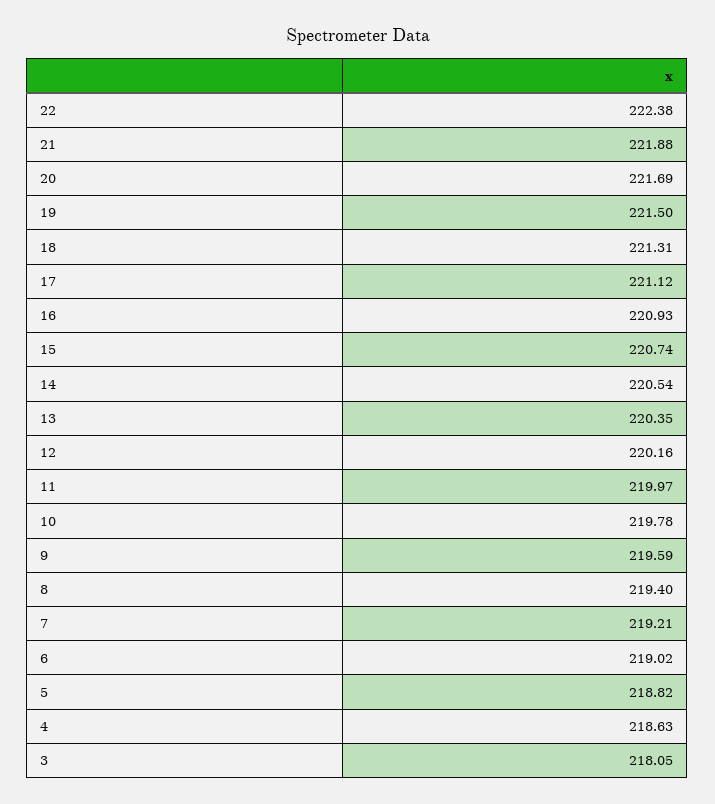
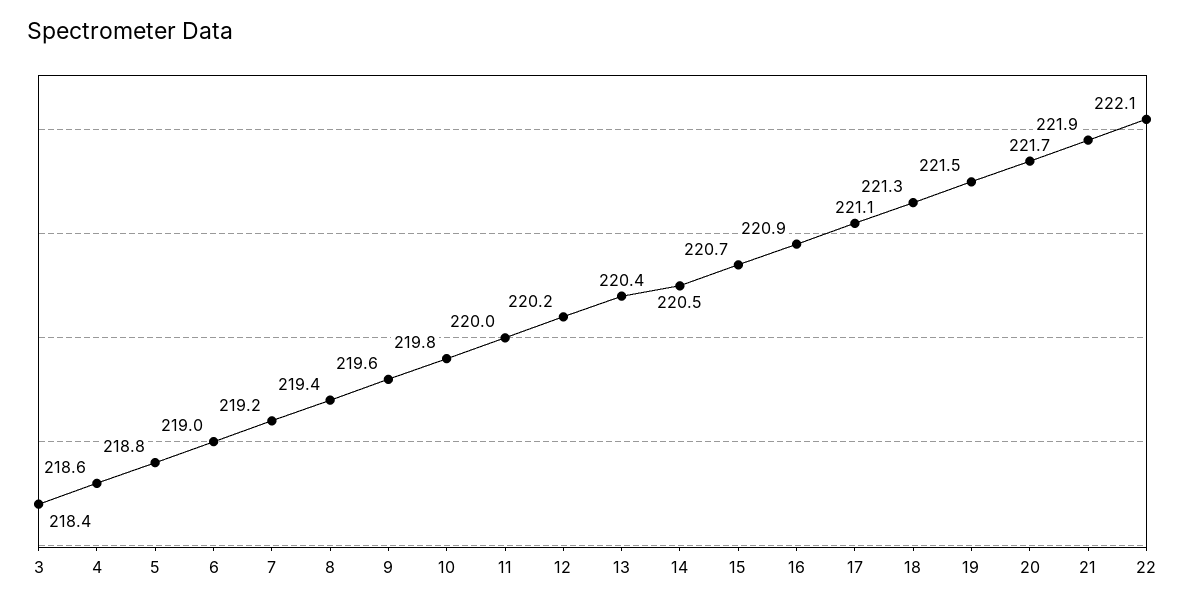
  {
-   "22": 222.38,
+   "22": 222.1,
    "21": 221.88,
    "20": 221.69,
    "19": 221.5,
    "18": 221.31,
    "17": 221.12,
    "16": 220.93,
    "15": 220.74,
    "14": 220.54,
    "13": 220.35,
    "12": 220.16,
    "11": 219.97,
    "10": 219.78,
    "9": 219.59,
    "8": 219.4,
    "7": 219.21,
    "6": 219.02,
    "5": 218.82,
    "4": 218.63,
-   "3": 218.05
+   "3": 218.4
  }

